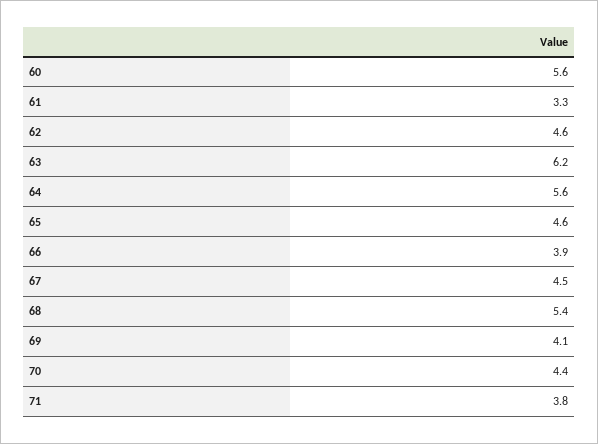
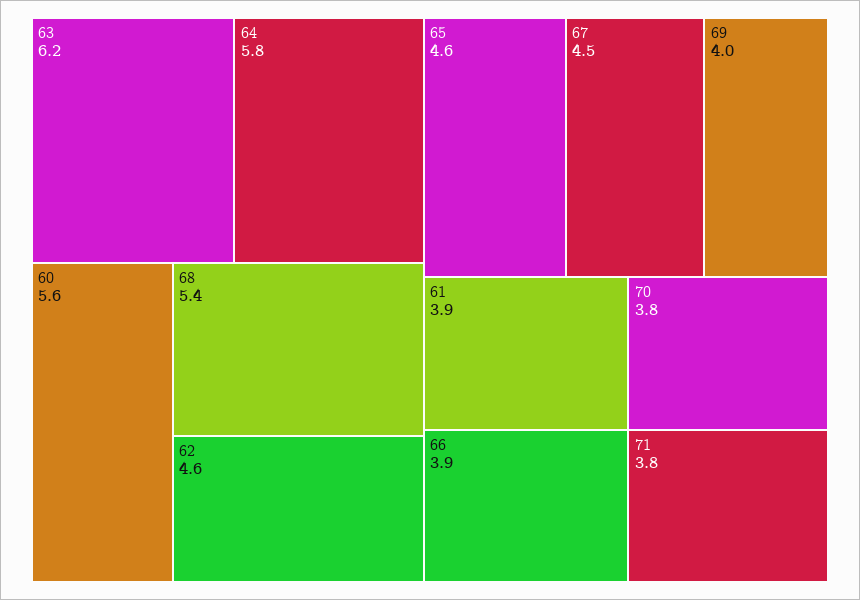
  {
    "60": 5.6,
-   "61": 3.3,
+   "61": 3.9,
    "62": 4.6,
    "63": 6.2,
-   "64": 5.6,
+   "64": 5.8,
    "65": 4.6,
    "66": 3.9,
    "67": 4.5,
    "68": 5.4,
-   "69": 4.1,
+   "69": 4,
-   "70": 4.4,
+   "70": 3.8,
    "71": 3.8
  }

